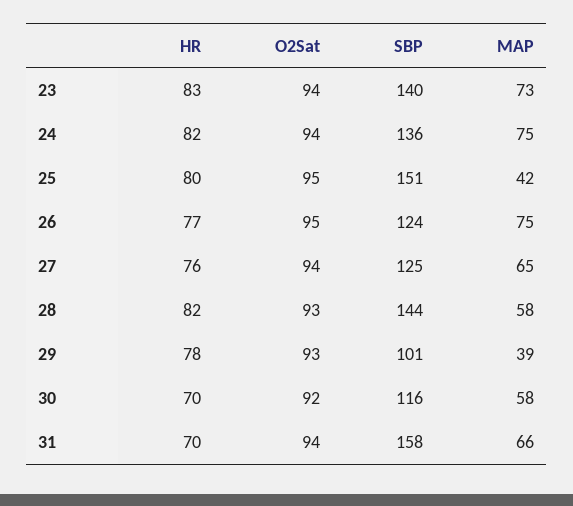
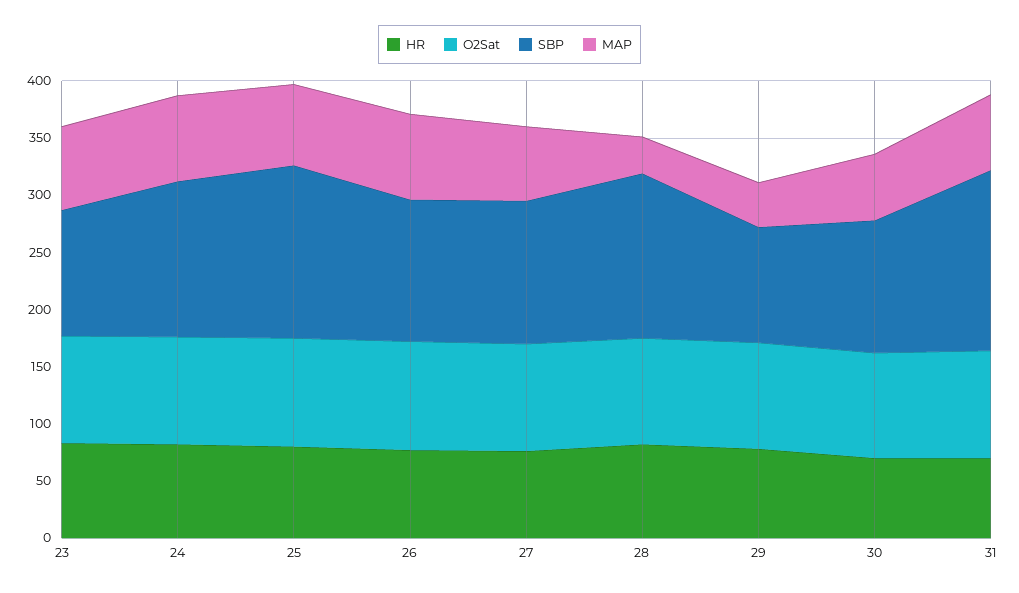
  {
    "HR": {
      "23": 83,
      "24": 82,
      "25": 80,
      "26": 77,
      "27": 76,
      "28": 82,
      "29": 78,
      "30": 70,
      "31": 70
    },
    "O2Sat": {
      "23": 94,
      "24": 94,
      "25": 95,
      "26": 95,
      "27": 94,
      "28": 93,
      "29": 93,
      "30": 92,
      "31": 94
    },
    "SBP": {
-     "23": 140,
+     "23": 110,
      "24": 136,
      "25": 151,
      "26": 124,
      "27": 125,
      "28": 144,
      "29": 101,
      "30": 116,
      "31": 158
    },
    "MAP": {
      "23": 73,
      "24": 75,
-     "25": 42,
+     "25": 70,
      "26": 75,
      "27": 65,
-     "28": 58,
+     "28": 30,
      "29": 39,
      "30": 58,
      "31": 66
    }
  }

